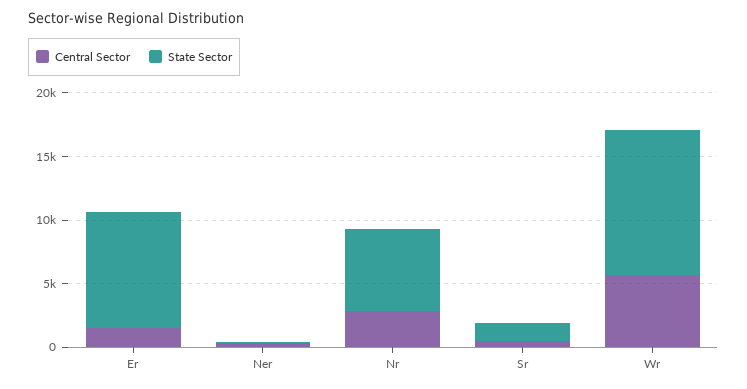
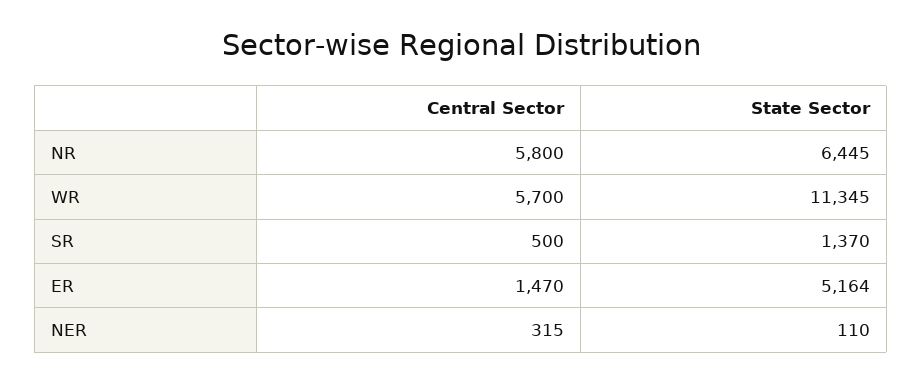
  {
    "Central Sector": {
      "Er": 1470,
      "Ner": 315,
-     "Nr": 3000,
+     "Nr": 5800,
      "Sr": 500,
      "Wr": 5700
    },
    "State Sector": {
-     "Er": 9000,
+     "Er": 5164,
      "Ner": 110,
      "Nr": 6445,
      "Sr": 1370,
      "Wr": 11345
    }
  }

